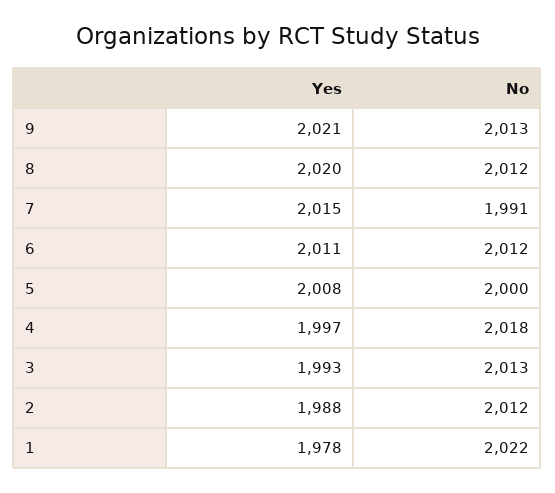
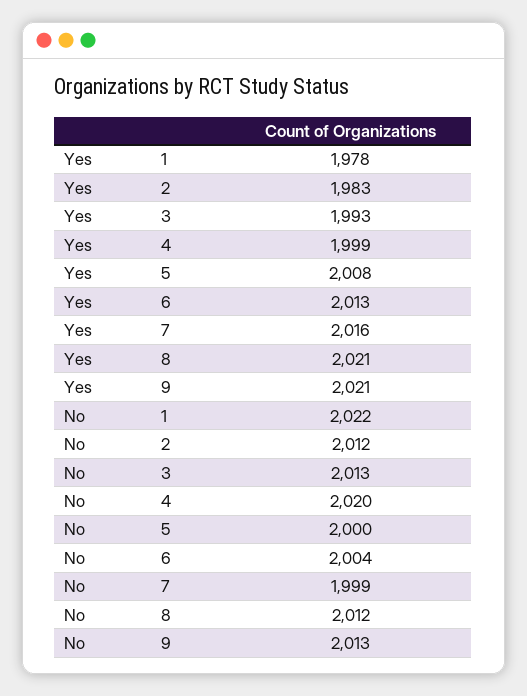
  {
    "Yes": {
      "9": 2021,
-     "8": 2020,
+     "8": 2021,
-     "7": 2015,
+     "7": 2016,
-     "6": 2011,
+     "6": 2013,
      "5": 2008,
-     "4": 1997,
+     "4": 1999,
      "3": 1993,
-     "2": 1988,
+     "2": 1983,
      "1": 1978
    },
    "No": {
      "9": 2013,
      "8": 2012,
-     "7": 1991,
+     "7": 1999,
-     "6": 2012,
+     "6": 2004,
      "5": 2000,
-     "4": 2018,
+     "4": 2020,
      "3": 2013,
      "2": 2012,
      "1": 2022
    }
  }

